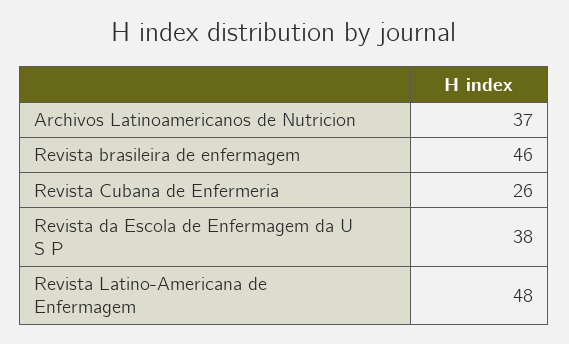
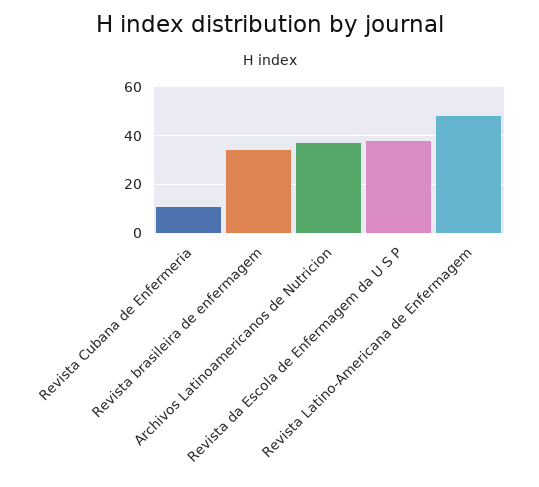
  {
    "Archivos Latinoamericanos de Nutricion": 37,
-   "Revista brasileira de enfermagem": 46,
+   "Revista brasileira de enfermagem": 35,
-   "Revista Cubana de Enfermeria": 26,
+   "Revista Cubana de Enfermeria": 10,
    "Revista da Escola de Enfermagem da U S P": 38,
    "Revista Latino-Americana de Enfermagem": 48
  }

